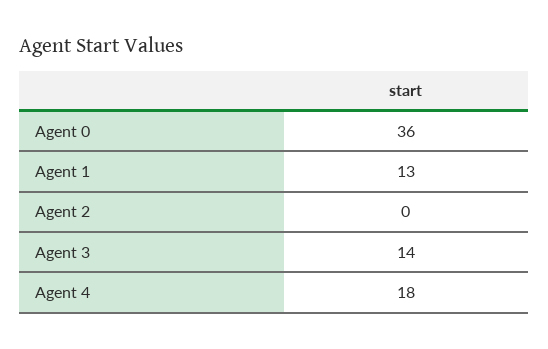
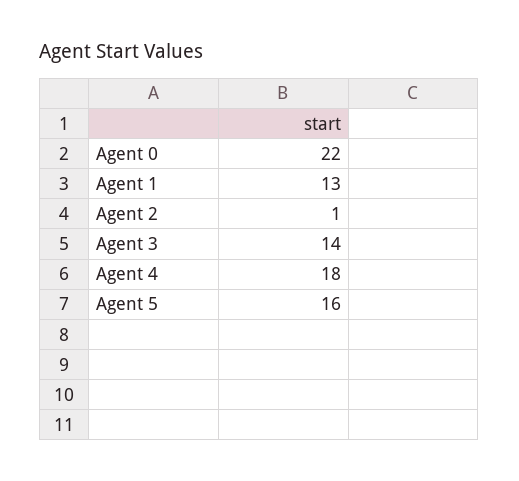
  {
-   "Agent 0": 36,
+   "Agent 0": 22,
    "Agent 1": 13,
-   "Agent 2": 0,
+   "Agent 2": 1,
    "Agent 3": 14,
-   "Agent 4": 18
+   "Agent 4": 18,
+   "Agent 5": 16
  }

